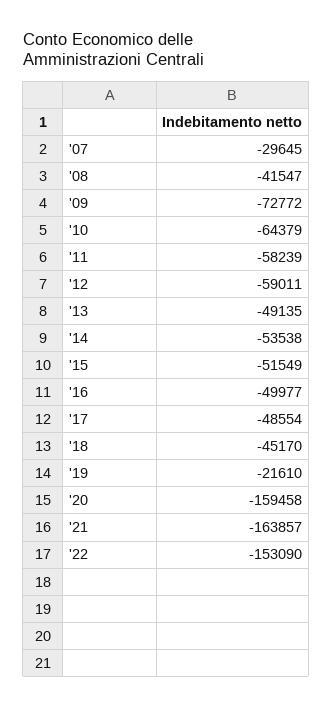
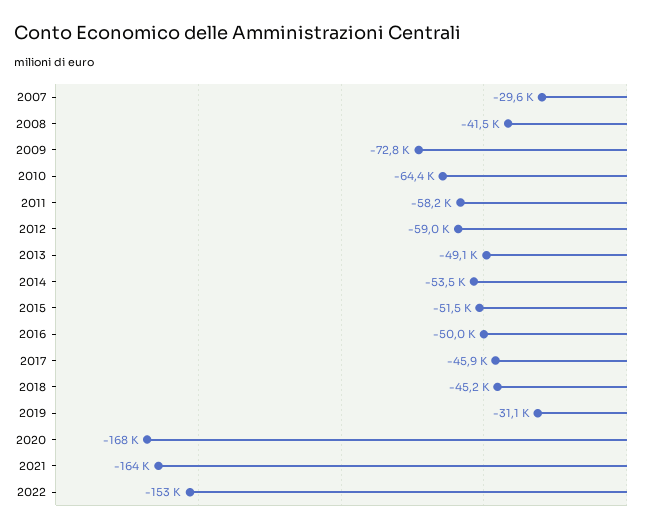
  {
    "'07": -29645,
    "'08": -41547,
    "'09": -72772,
    "'10": -64379,
    "'11": -58239,
    "'12": -59011,
    "'13": -49135,
    "'14": -53538,
    "'15": -51549,
    "'16": -49977,
-   "'17": -48554,
+   "'17": -45900,
    "'18": -45170,
-   "'19": -21610,
+   "'19": -31100,
-   "'20": -159458,
+   "'20": -168000,
    "'21": -163857,
    "'22": -153090
  }

